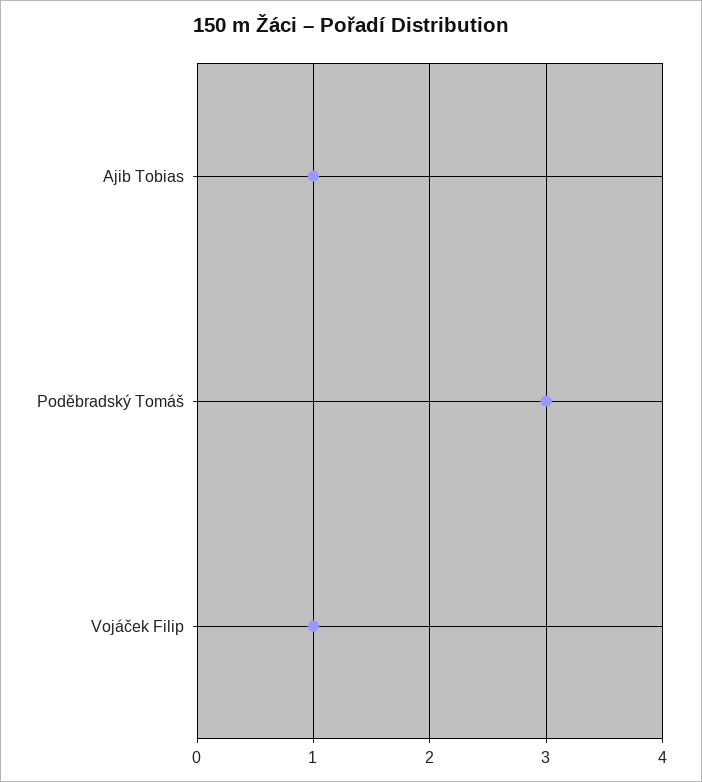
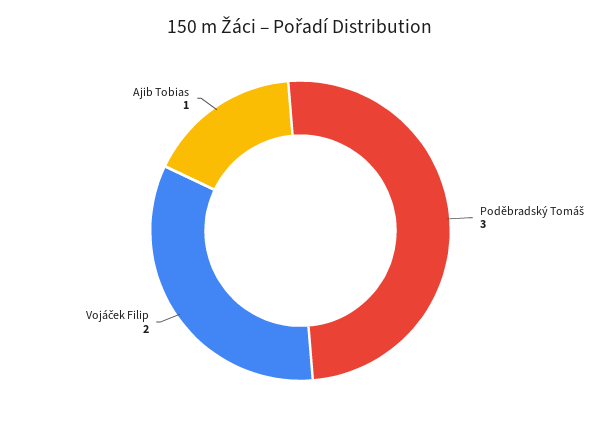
  {
    "Ajib Tobias": 1,
    "Poděbradský Tomáš": 3,
-   "Vojáček Filip": 1
+   "Vojáček Filip": 2
  }

